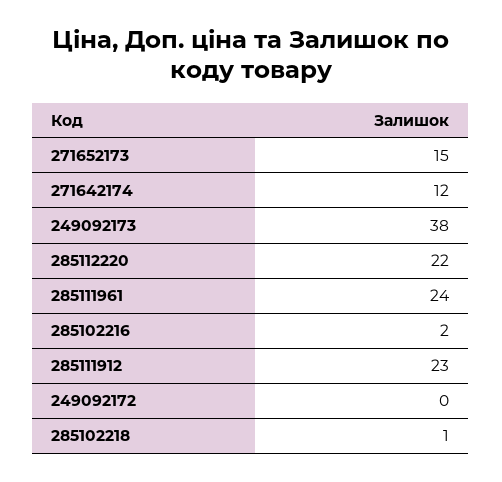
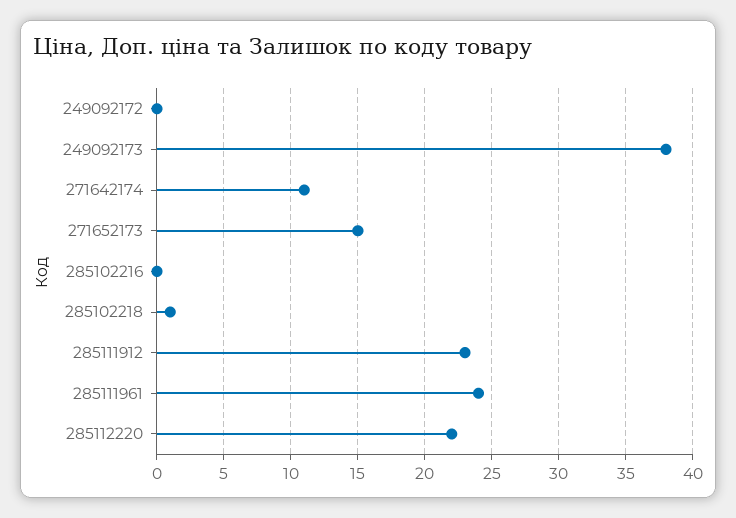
  {
    "271652173": 15,
-   "271642174": 12,
+   "271642174": 11,
    "249092173": 38,
    "285112220": 22,
    "285111961": 24,
-   "285102216": 2,
+   "285102216": 0,
    "285111912": 23,
    "249092172": 0,
    "285102218": 1
  }

